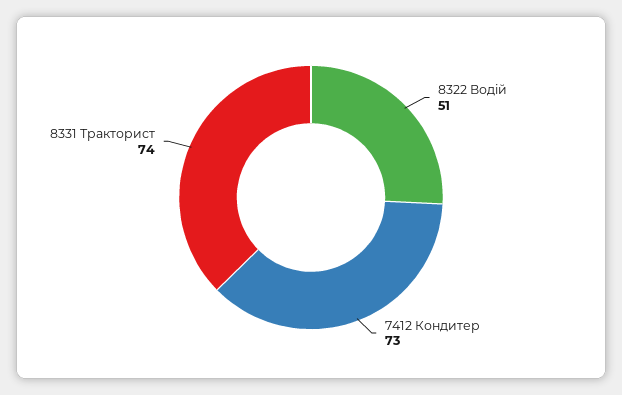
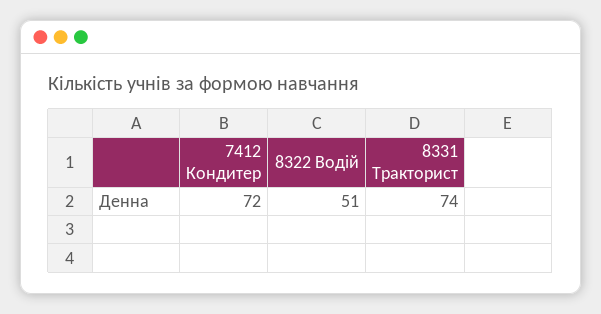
  {
    "8322 Водій": 51,
-   "7412 Кондитер": 73,
+   "7412 Кондитер": 72,
    "8331 Тракторист": 74
  }

